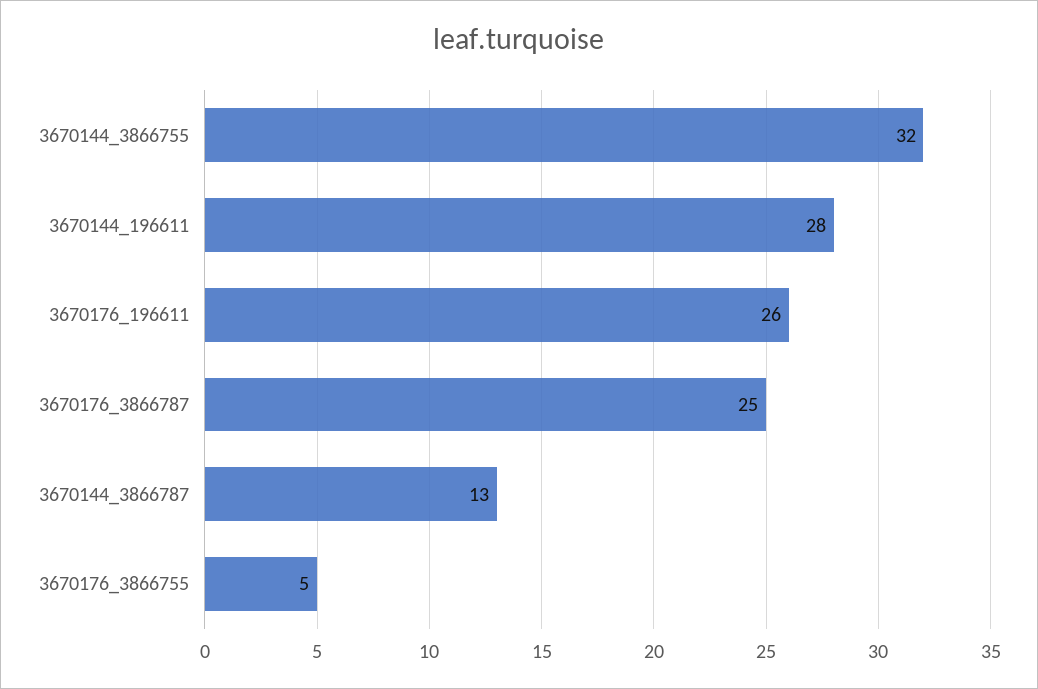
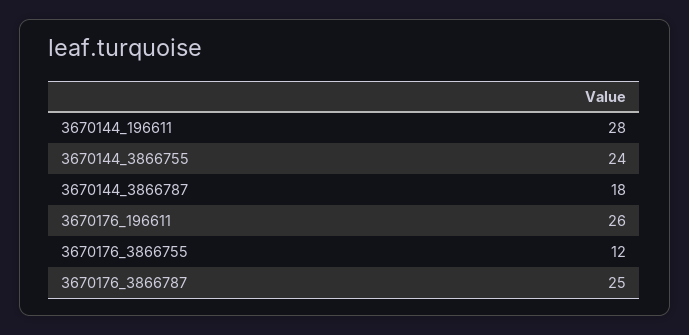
  {
-   "3670144_3866755": 32,
+   "3670144_3866755": 24,
    "3670144_196611": 28,
    "3670176_196611": 26,
    "3670176_3866787": 25,
-   "3670144_3866787": 13,
+   "3670144_3866787": 18,
-   "3670176_3866755": 5
+   "3670176_3866755": 12
  }

